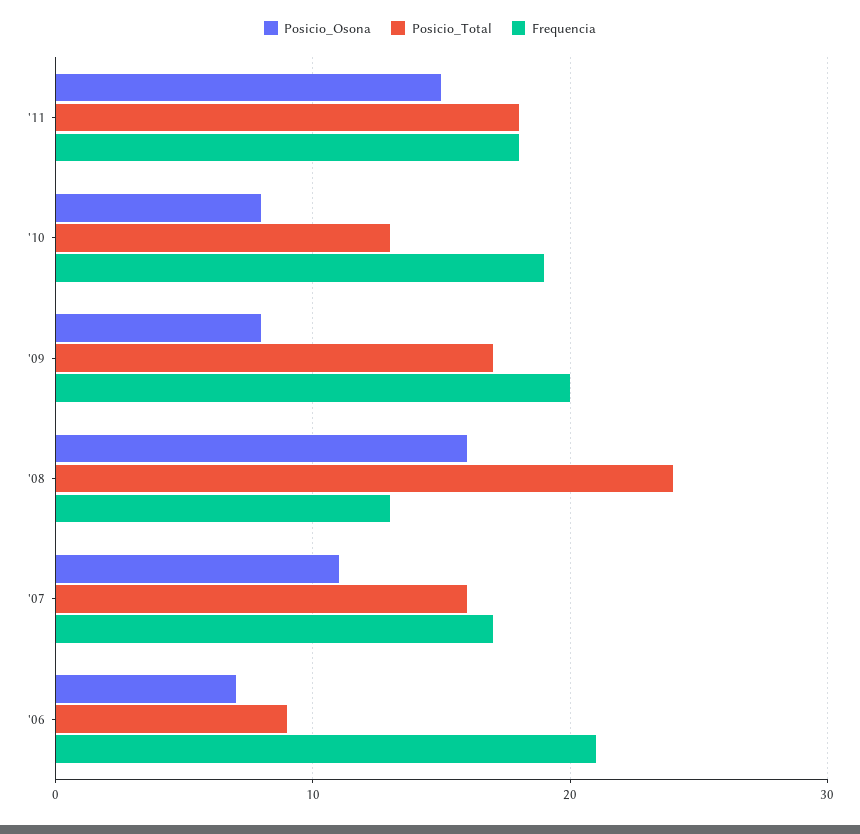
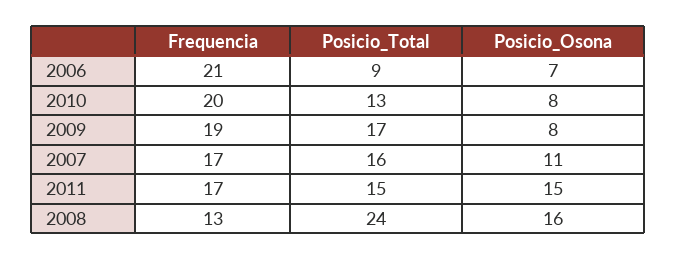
  {
    "Posicio_Osona": {
      "'11": 15,
      "'10": 8,
      "'09": 8,
      "'08": 16,
      "'07": 11,
      "'06": 7
    },
    "Posicio_Total": {
-     "'11": 18,
+     "'11": 15,
      "'10": 13,
      "'09": 17,
      "'08": 24,
      "'07": 16,
      "'06": 9
    },
    "Frequencia": {
-     "'11": 18,
+     "'11": 17,
-     "'10": 19,
+     "'10": 20,
-     "'09": 20,
+     "'09": 19,
      "'08": 13,
      "'07": 17,
      "'06": 21
    }
  }

